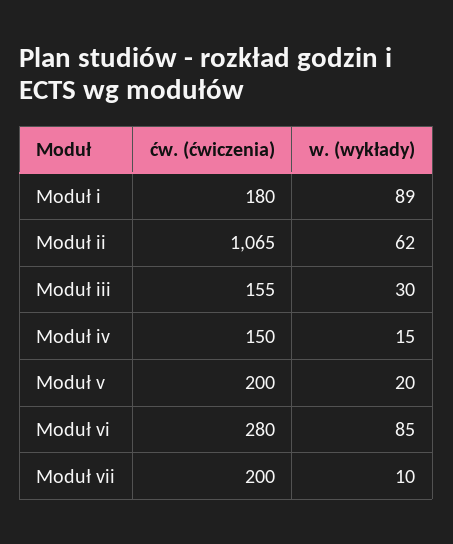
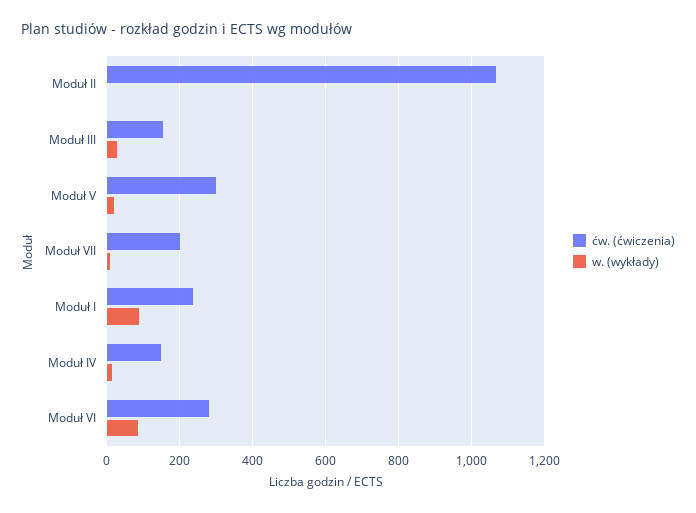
  {
    "ćw. (ćwiczenia)": {
-     "Moduł i": 180,
+     "Moduł i": 240,
      "Moduł ii": 1065,
      "Moduł iii": 155,
      "Moduł iv": 150,
-     "Moduł v": 200,
+     "Moduł v": 300,
      "Moduł vi": 280,
      "Moduł vii": 200
    },
    "w. (wykłady)": {
      "Moduł i": 89,
-     "Moduł ii": 62,
+     "Moduł ii": 0,
      "Moduł iii": 30,
      "Moduł iv": 15,
      "Moduł v": 20,
      "Moduł vi": 85,
      "Moduł vii": 10
    }
  }

